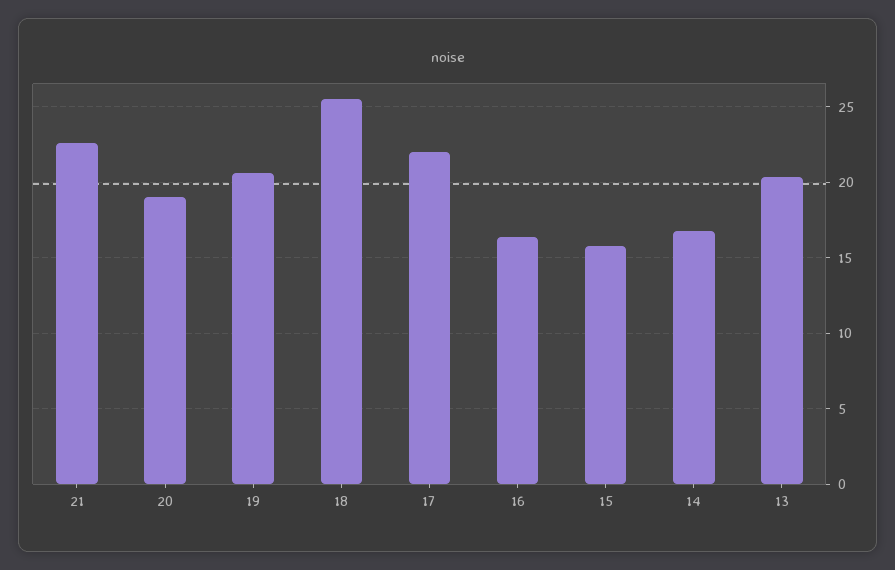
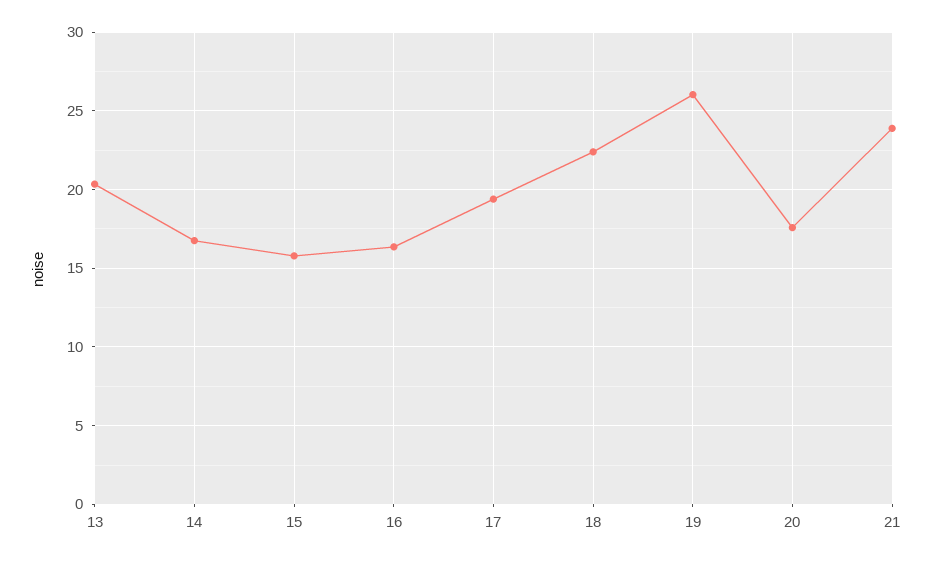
  {
-   "21": 22.5,
+   "21": 24,
-   "20": 19,
+   "20": 17.5,
-   "19": 20.5,
+   "19": 26,
-   "18": 25.5,
+   "18": 22.5,
-   "17": 22,
+   "17": 19.5,
    "16": 16.5,
    "15": 16,
    "14": 17,
    "13": 20.5
  }

